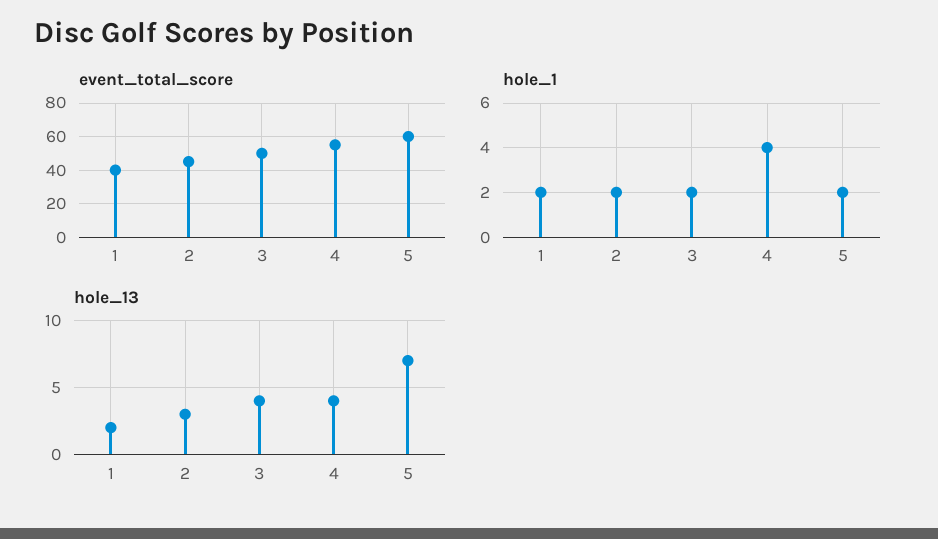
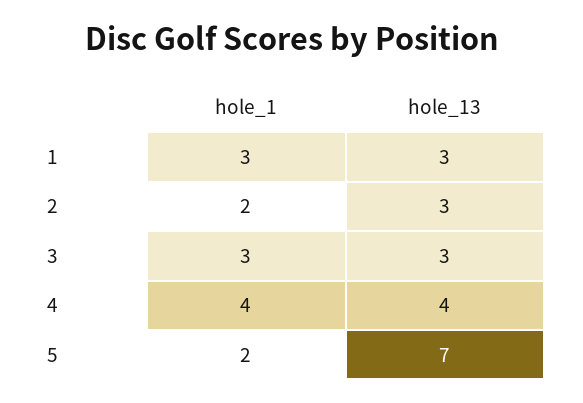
  {
-   "event_total_score": {
-     "1": 40,
-     "2": 45,
-     "3": 50,
-     "4": 55,
-     "5": 60
-   },
    "hole_1": {
-     "1": 2,
+     "1": 3,
      "2": 2,
-     "3": 2,
+     "3": 3,
      "4": 4,
      "5": 2
    },
    "hole_13": {
-     "1": 2,
+     "1": 3,
      "2": 3,
-     "3": 4,
+     "3": 3,
      "4": 4,
      "5": 7
    }
  }

